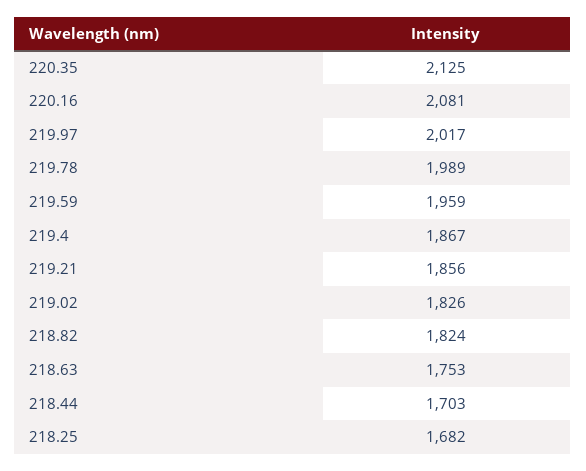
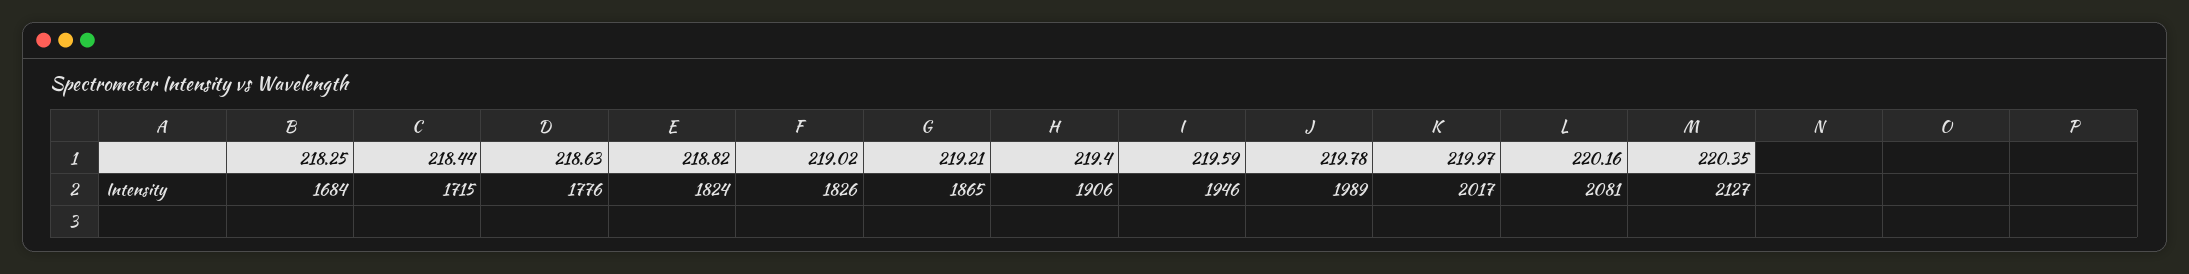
  {
-   "220.35": 2125,
+   "220.35": 2127,
    "220.16": 2081,
    "219.97": 2017,
    "219.78": 1989,
-   "219.59": 1959,
+   "219.59": 1946,
-   "219.4": 1867,
+   "219.4": 1906,
-   "219.21": 1856,
+   "219.21": 1865,
    "219.02": 1826,
    "218.82": 1824,
-   "218.63": 1753,
+   "218.63": 1776,
-   "218.44": 1703,
+   "218.44": 1715,
-   "218.25": 1682
+   "218.25": 1684
  }

